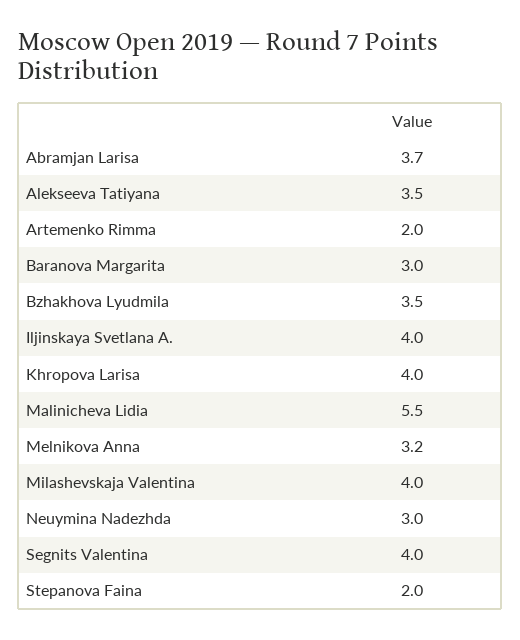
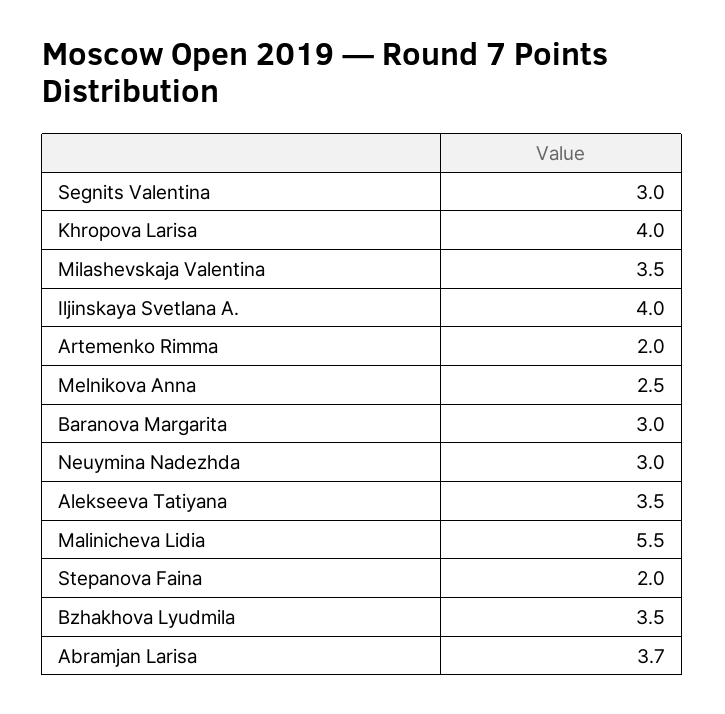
  {
    "Abramjan Larisa": 3.7,
    "Alekseeva Tatiyana": 3.5,
    "Artemenko Rimma": 2,
    "Baranova Margarita": 3,
    "Bzhakhova Lyudmila": 3.5,
    "Iljinskaya Svetlana A.": 4,
    "Khropova Larisa": 4,
    "Malinicheva Lidia": 5.5,
-   "Melnikova Anna": 3.2,
+   "Melnikova Anna": 2.5,
-   "Milashevskaja Valentina": 4,
+   "Milashevskaja Valentina": 3.5,
    "Neuymina Nadezhda": 3,
-   "Segnits Valentina": 4,
+   "Segnits Valentina": 3,
    "Stepanova Faina": 2
  }

